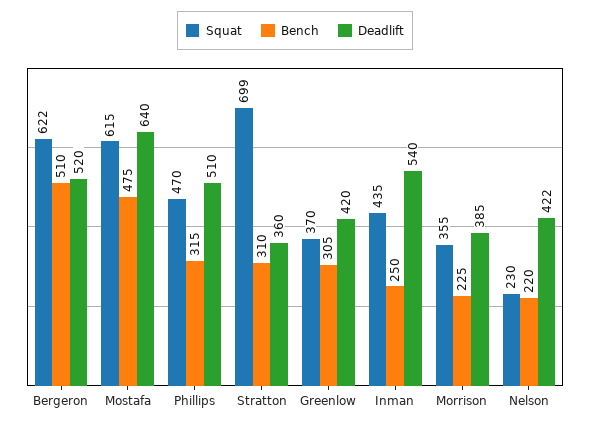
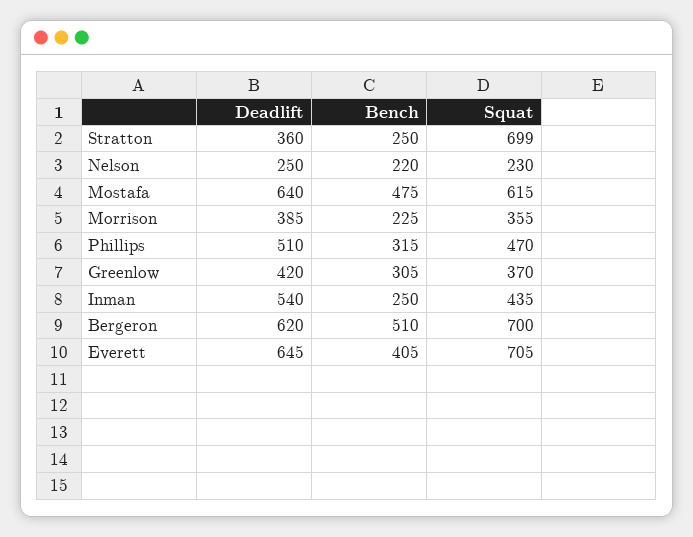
  {
    "Squat": {
-     "Bergeron": 622,
+     "Bergeron": 700,
      "Mostafa": 615,
      "Phillips": 470,
      "Stratton": 699,
      "Greenlow": 370,
      "Inman": 435,
      "Morrison": 355,
-     "Nelson": 230
+     "Nelson": 230,
+     "Everett": 705
    },
    "Bench": {
      "Bergeron": 510,
      "Mostafa": 475,
      "Phillips": 315,
-     "Stratton": 310,
+     "Stratton": 250,
      "Greenlow": 305,
      "Inman": 250,
      "Morrison": 225,
-     "Nelson": 220
+     "Nelson": 220,
+     "Everett": 405
    },
    "Deadlift": {
-     "Bergeron": 520,
+     "Bergeron": 620,
      "Mostafa": 640,
      "Phillips": 510,
      "Stratton": 360,
      "Greenlow": 420,
      "Inman": 540,
      "Morrison": 385,
-     "Nelson": 422
+     "Nelson": 250,
+     "Everett": 645
    }
  }

